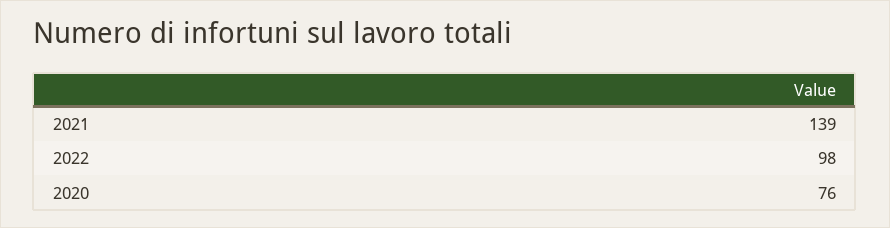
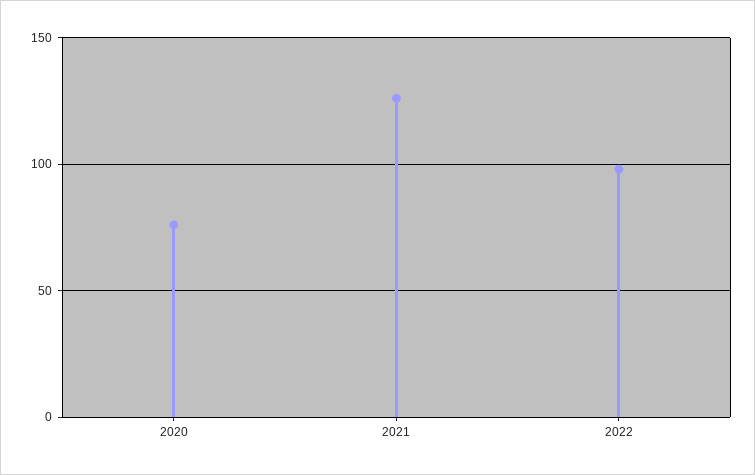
  {
-   "2021": 139,
+   "2021": 125,
    "2022": 98,
    "2020": 76
  }

